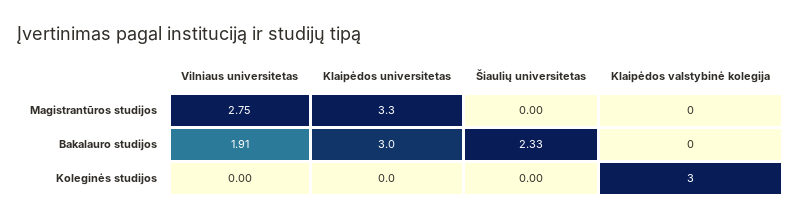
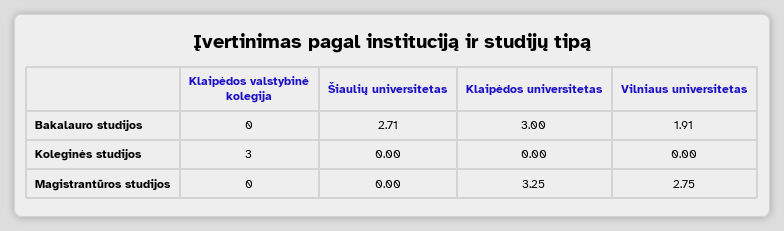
  {
    "Vilniaus universitetas": {
      "Magistrantūros studijos": 2.75,
      "Bakalauro studijos": 1.91,
      "Koleginės studijos": 0
    },
    "Klaipėdos universitetas": {
      "Magistrantūros studijos": 3.25,
      "Bakalauro studijos": 3,
      "Koleginės studijos": 0
    },
    "Šiaulių universitetas": {
      "Magistrantūros studijos": 0,
-     "Bakalauro studijos": 2.33,
+     "Bakalauro studijos": 2.71,
      "Koleginės studijos": 0
    },
    "Klaipėdos valstybinė kolegija": {
      "Magistrantūros studijos": 0,
      "Bakalauro studijos": 0,
      "Koleginės studijos": 3
    }
  }

